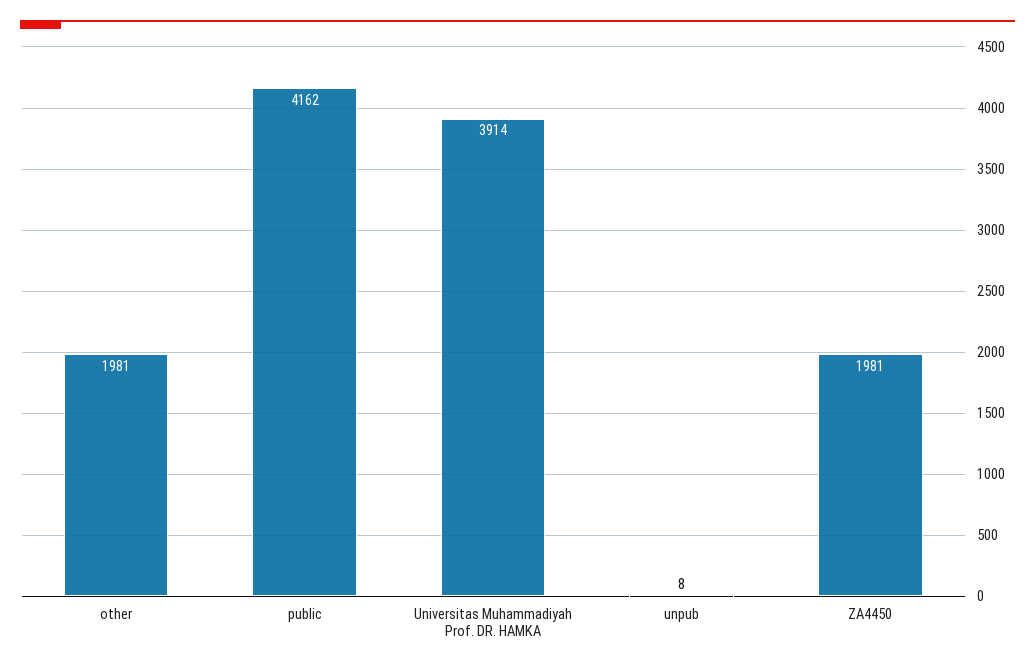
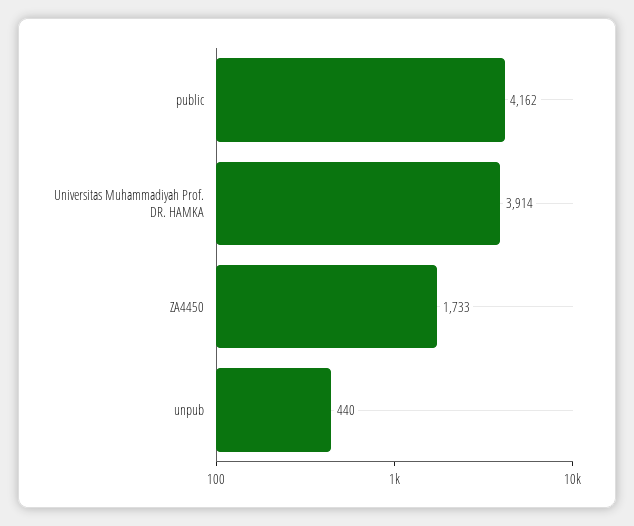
  {
-   "other": 1981,
    "public": 4162,
    "Universitas Muhammadiyah Prof. DR. HAMKA": 3914,
-   "unpub": 8,
+   "unpub": 440,
-   "ZA4450": 1981
+   "ZA4450": 1733
  }

